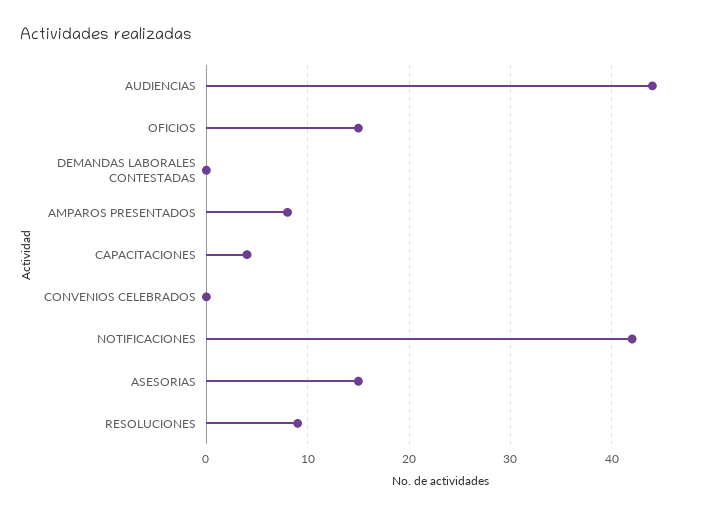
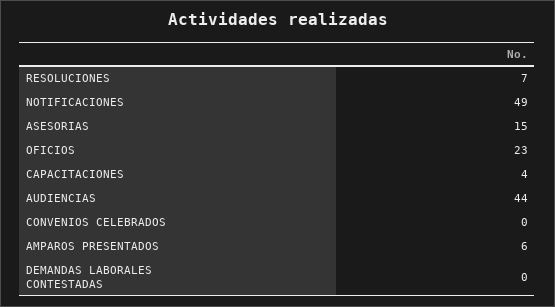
  {
    "AUDIENCIAS": 44,
-   "OFICIOS": 15,
+   "OFICIOS": 23,
    "DEMANDAS LABORALES CONTESTADAS": 0,
-   "AMPAROS PRESENTADOS": 8,
+   "AMPAROS PRESENTADOS": 6,
    "CAPACITACIONES": 4,
    "CONVENIOS CELEBRADOS": 0,
-   "NOTIFICACIONES": 42,
+   "NOTIFICACIONES": 49,
    "ASESORIAS": 15,
-   "RESOLUCIONES": 9
+   "RESOLUCIONES": 7
  }

